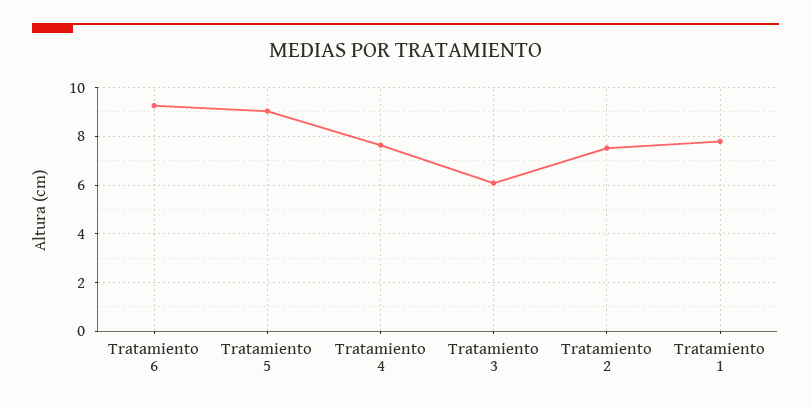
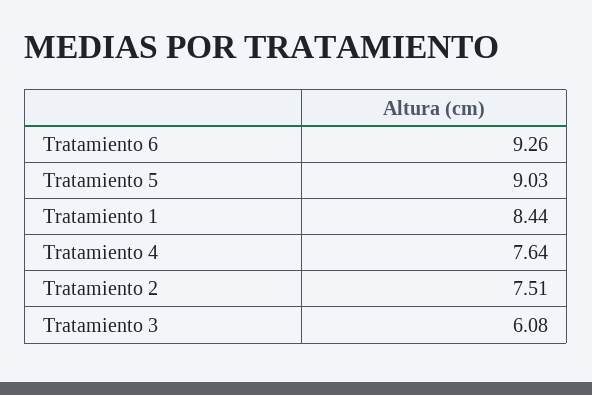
  {
    "Tratamiento 6": 9.26,
    "Tratamiento 5": 9.03,
    "Tratamiento 4": 7.64,
    "Tratamiento 3": 6.08,
    "Tratamiento 2": 7.51,
-   "Tratamiento 1": 7.75
+   "Tratamiento 1": 8.44
  }

